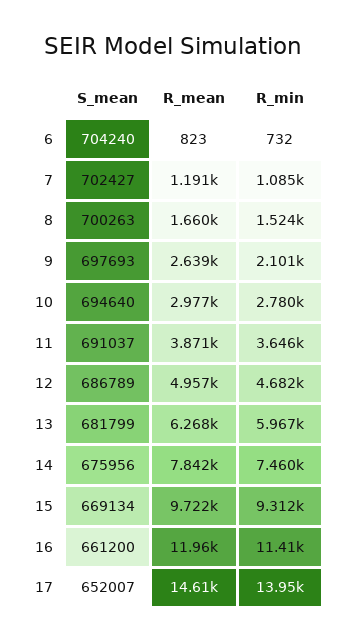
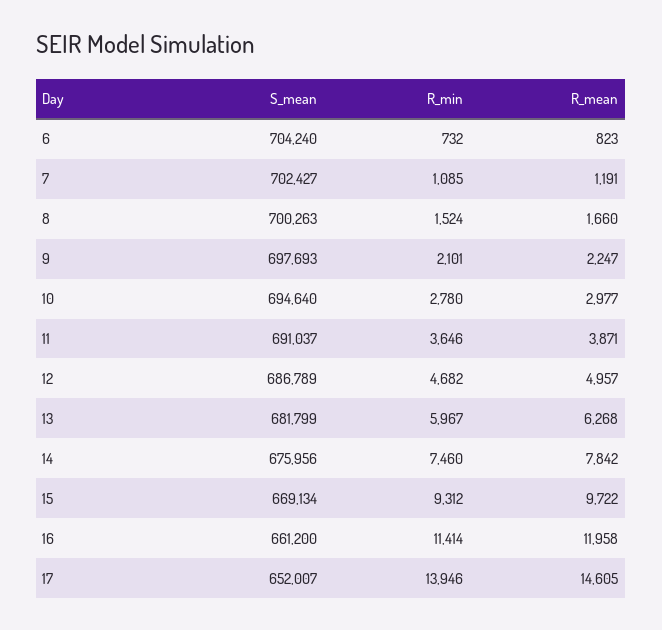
  {
    "S_mean": {
      "6": 704240,
      "7": 702427,
      "8": 700263,
      "9": 697693,
      "10": 694640,
      "11": 691037,
      "12": 686789,
      "13": 681799,
      "14": 675956,
      "15": 669134,
      "16": 661200,
      "17": 652007
    },
    "R_mean": {
      "6": 823,
      "7": 1191,
      "8": 1660,
-     "9": 2639,
+     "9": 2247,
      "10": 2977,
      "11": 3871,
      "12": 4957,
      "13": 6268,
      "14": 7842,
      "15": 9722,
      "16": 11958,
      "17": 14605
    },
    "R_min": {
      "6": 732,
      "7": 1085,
      "8": 1524,
      "9": 2101,
      "10": 2780,
      "11": 3646,
      "12": 4682,
      "13": 5967,
      "14": 7460,
      "15": 9312,
      "16": 11414,
      "17": 13946
    }
  }

